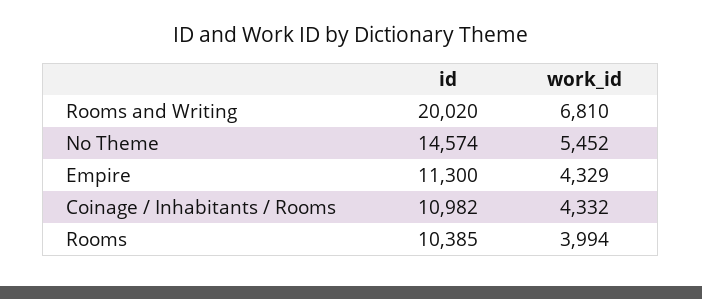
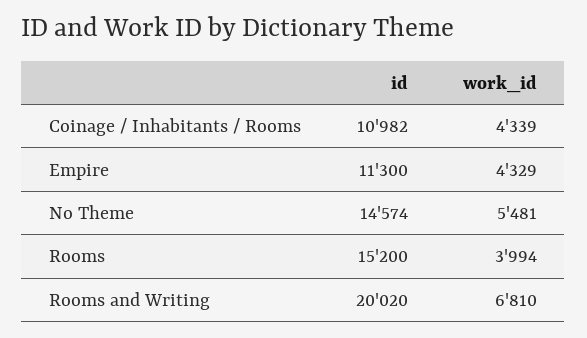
  {
    "id": {
      "Rooms and Writing": 20020,
      "No Theme": 14574,
      "Empire": 11300,
      "Coinage / Inhabitants / Rooms": 10982,
-     "Rooms": 10385
+     "Rooms": 15200
    },
    "work_id": {
      "Rooms and Writing": 6810,
-     "No Theme": 5452,
+     "No Theme": 5481,
      "Empire": 4329,
-     "Coinage / Inhabitants / Rooms": 4332,
+     "Coinage / Inhabitants / Rooms": 4339,
      "Rooms": 3994
    }
  }

